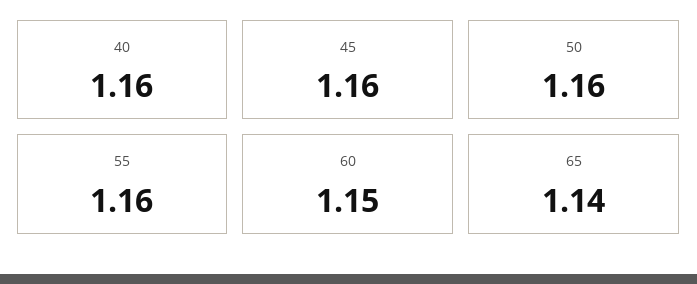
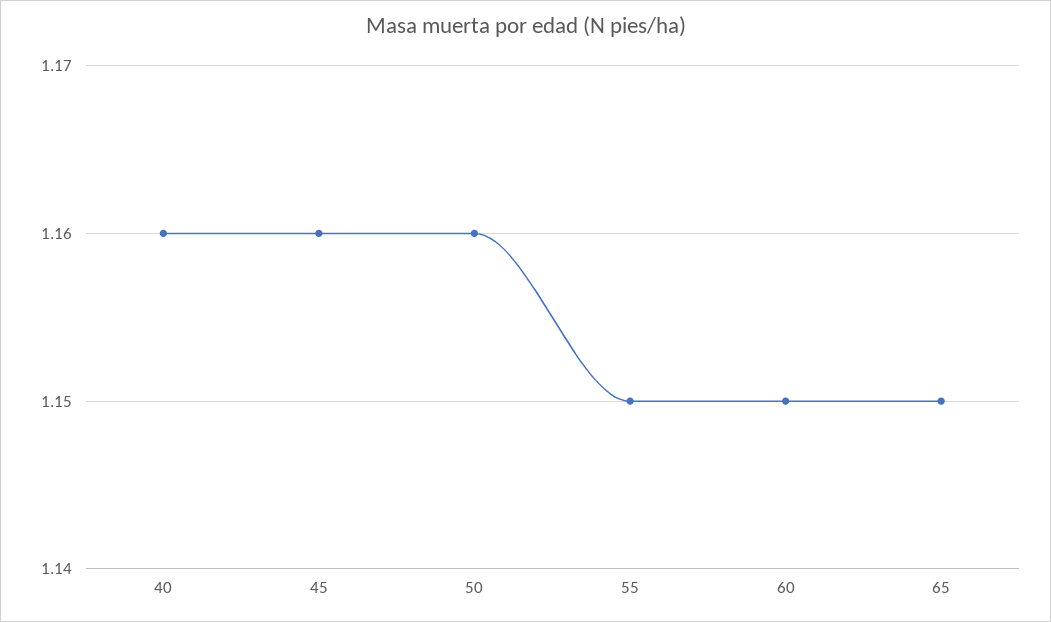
  {
    "40": 1.16,
    "45": 1.16,
    "50": 1.16,
-   "55": 1.16,
+   "55": 1.15,
    "60": 1.15,
-   "65": 1.14
+   "65": 1.15
  }

